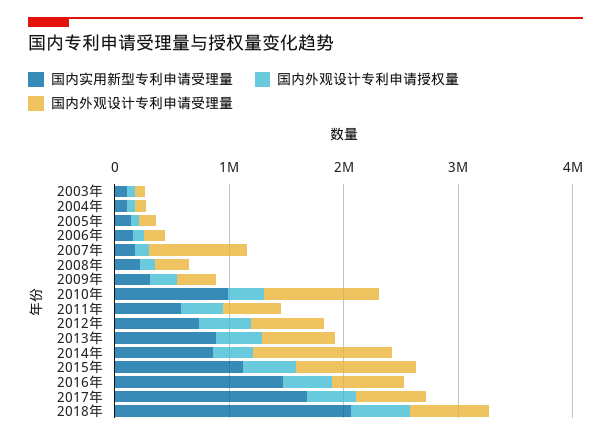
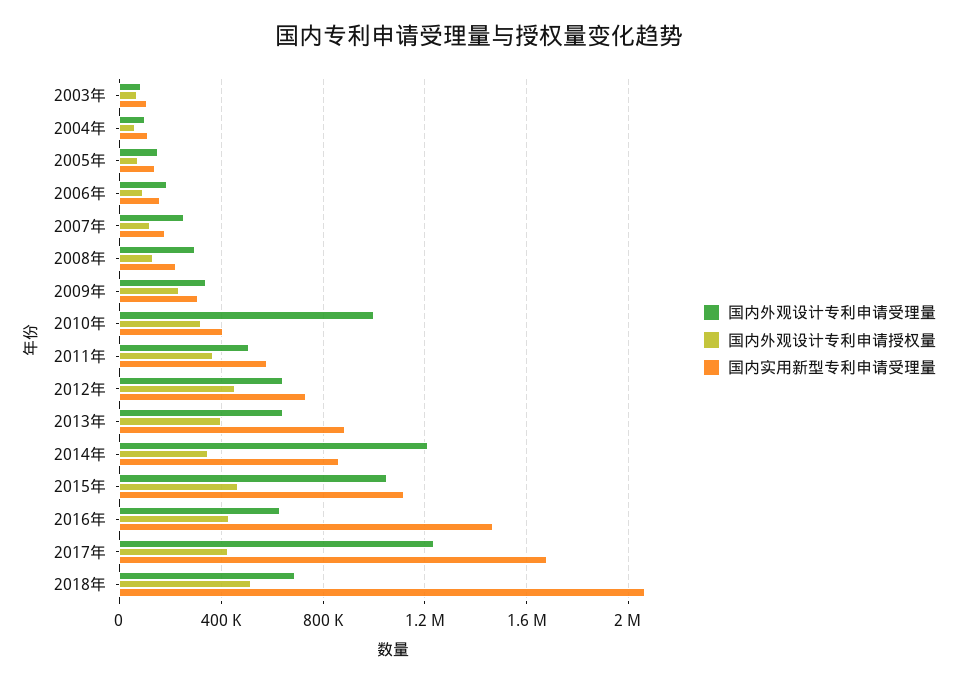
  {
    "国内实用新型专利申请受理量": {
      "2003年": 100000,
      "2004年": 100000,
      "2005年": 150000,
      "2006年": 150000,
      "2007年": 200000,
      "2008年": 200000,
      "2009年": 300000,
-     "2010年": 1000000,
+     "2010年": 400000,
      "2011年": 600000,
      "2012年": 750000,
      "2013年": 900000,
      "2014年": 850000,
      "2015年": 1100000,
      "2016年": 1450000,
      "2017年": 1700000,
      "2018年": 2050000
    },
    "国内外观设计专利申请授权量": {
      "2003年": 50000,
      "2004年": 50000,
      "2005年": 50000,
      "2006年": 100000,
      "2007年": 100000,
      "2008年": 150000,
      "2009年": 250000,
      "2010年": 300000,
      "2011年": 350000,
      "2012年": 450000,
      "2013年": 400000,
      "2014年": 350000,
      "2015年": 450000,
      "2016年": 450000,
      "2017年": 450000,
      "2018年": 500000
    },
    "国内外观设计专利申请受理量": {
      "2003年": 100000,
      "2004年": 100000,
      "2005年": 150000,
      "2006年": 200000,
-     "2007年": 800000,
+     "2007年": 250000,
      "2008年": 300000,
      "2009年": 350000,
      "2010年": 1000000,
      "2011年": 500000,
      "2012年": 650000,
      "2013年": 650000,
      "2014年": 1200000,
      "2015年": 1050000,
      "2016年": 650000,
-     "2017年": 600000,
+     "2017年": 1250000,
      "2018年": 700000
    }
  }

